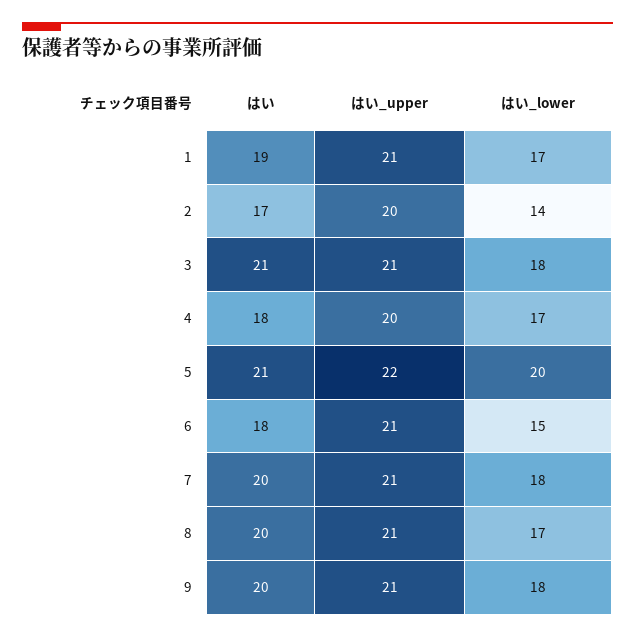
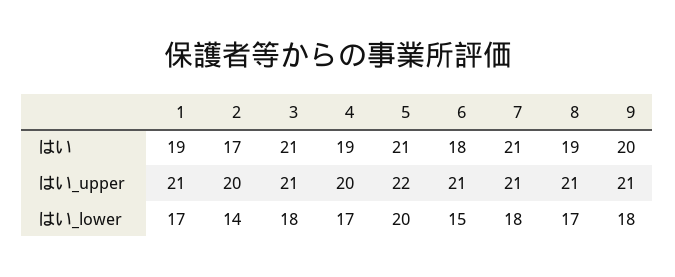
  {
    "はい": {
      "1": 19,
      "2": 17,
      "3": 21,
-     "4": 18,
+     "4": 19,
      "5": 21,
      "6": 18,
-     "7": 20,
+     "7": 21,
-     "8": 20,
+     "8": 19,
      "9": 20
    },
    "はい_upper": {
      "1": 21,
      "2": 20,
      "3": 21,
      "4": 20,
      "5": 22,
      "6": 21,
      "7": 21,
      "8": 21,
      "9": 21
    },
    "はい_lower": {
      "1": 17,
      "2": 14,
      "3": 18,
      "4": 17,
      "5": 20,
      "6": 15,
      "7": 18,
      "8": 17,
      "9": 18
    }
  }

